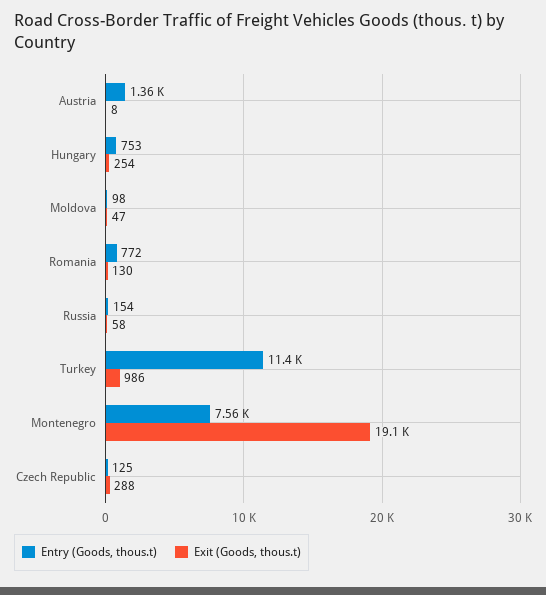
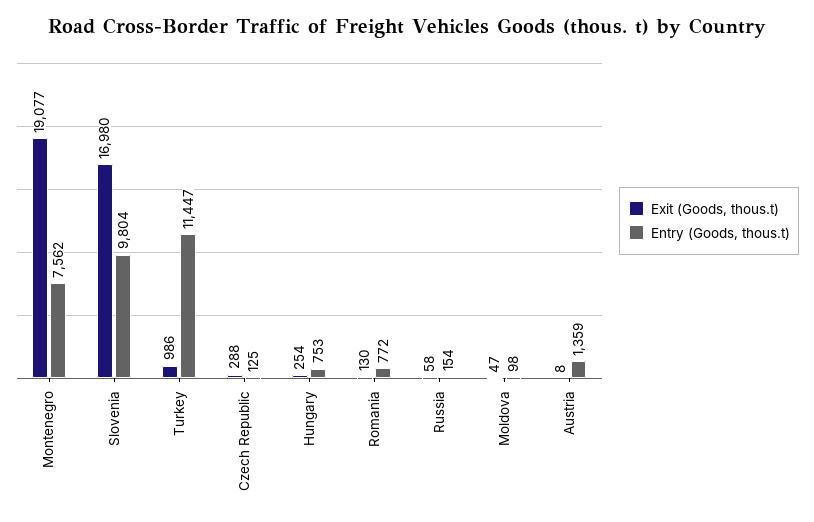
  {
    "Entry (Goods, thous.t)": {
      "Austria": 1359,
      "Hungary": 753,
      "Moldova": 98,
      "Romania": 772,
      "Russia": 154,
      "Turkey": 11447,
      "Montenegro": 7562,
-     "Czech Republic": 125
+     "Czech Republic": 125,
+     "Slovenia": 9804
    },
    "Exit (Goods, thous.t)": {
      "Austria": 8,
      "Hungary": 254,
      "Moldova": 47,
      "Romania": 130,
      "Russia": 58,
      "Turkey": 986,
      "Montenegro": 19077,
-     "Czech Republic": 288
+     "Czech Republic": 288,
+     "Slovenia": 16980
    }
  }

